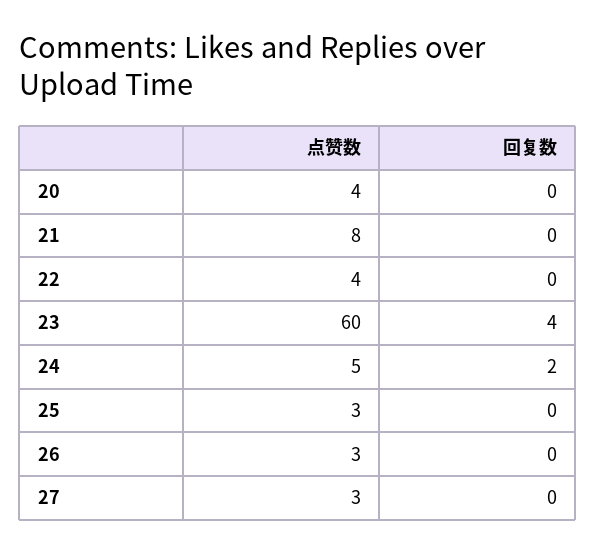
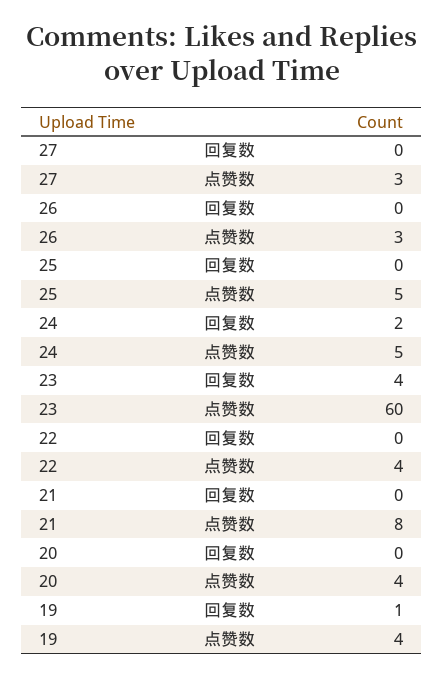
  {
    "点赞数": {
      "20": 4,
      "21": 8,
      "22": 4,
      "23": 60,
      "24": 5,
-     "25": 3,
+     "25": 5,
      "26": 3,
-     "27": 3
+     "27": 3,
+     "19": 4
    },
    "回复数": {
      "20": 0,
      "21": 0,
      "22": 0,
      "23": 4,
      "24": 2,
      "25": 0,
      "26": 0,
-     "27": 0
+     "27": 0,
+     "19": 1
    }
  }

